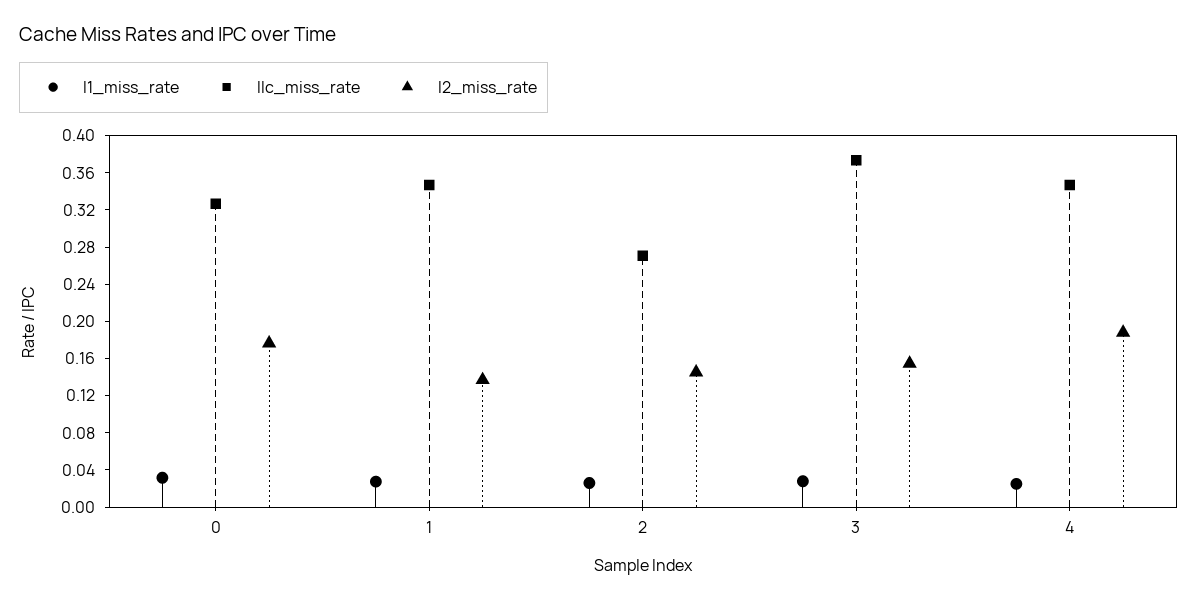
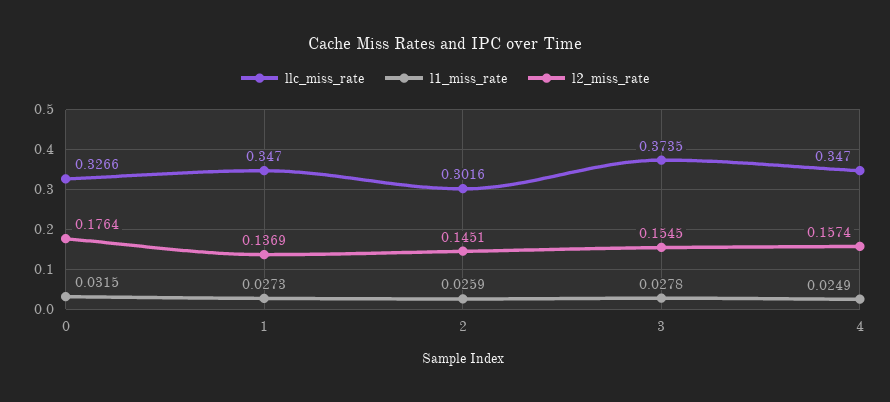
  {
    "l1_miss_rate": {
      "0": 0.0315,
      "1": 0.0273,
      "2": 0.0259,
      "3": 0.0278,
      "4": 0.0249
    },
    "llc_miss_rate": {
      "0": 0.3266,
      "1": 0.347,
-     "2": 0.27,
+     "2": 0.3016,
      "3": 0.3735,
      "4": 0.347
    },
    "l2_miss_rate": {
      "0": 0.1764,
      "1": 0.1369,
      "2": 0.1451,
      "3": 0.1545,
-     "4": 0.19
+     "4": 0.1574
    }
  }

